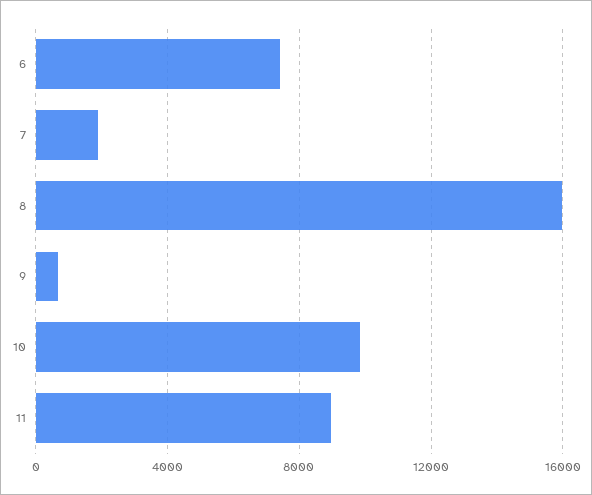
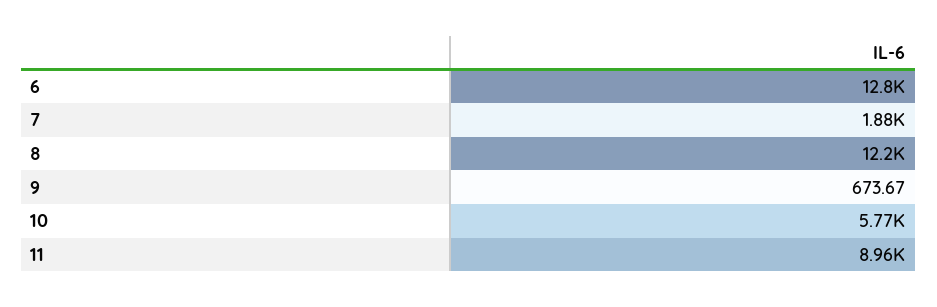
  {
-   "6": 7500,
+   "6": 12800,
    "7": 1880,
-   "8": 16000,
+   "8": 12200,
    "9": 673.67,
-   "10": 10000,
+   "10": 5770,
    "11": 8960
  }

